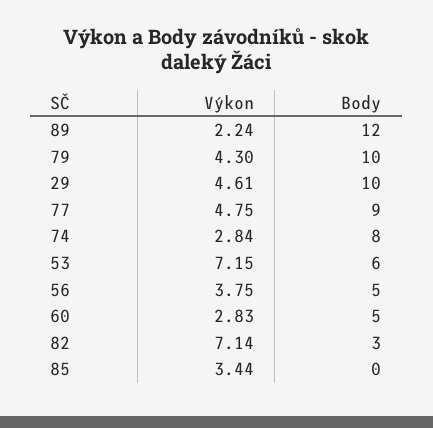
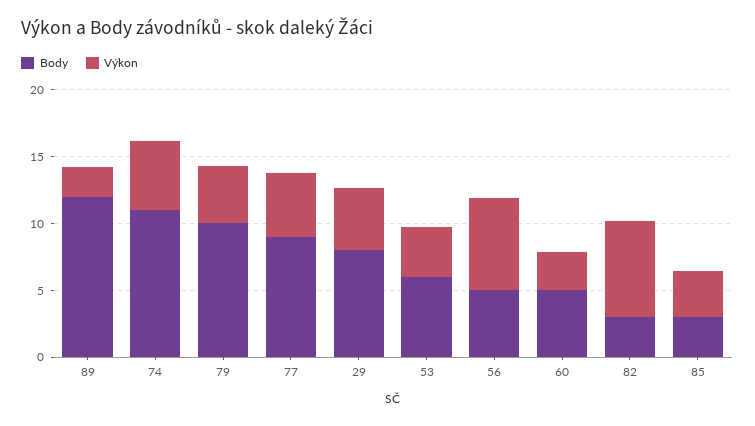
  {
    "Výkon": {
      "89": 2.24,
      "79": 4.3,
      "29": 4.61,
      "77": 4.75,
-     "74": 2.84,
+     "74": 5,
-     "53": 7.15,
+     "53": 4,
-     "56": 3.75,
+     "56": 7,
      "60": 2.83,
      "82": 7.14,
      "85": 3.44
    },
    "Body": {
      "89": 12,
      "79": 10,
-     "29": 10,
+     "29": 8,
      "77": 9,
-     "74": 8,
+     "74": 11,
      "53": 6,
      "56": 5,
      "60": 5,
      "82": 3,
-     "85": 0
+     "85": 3
    }
  }

